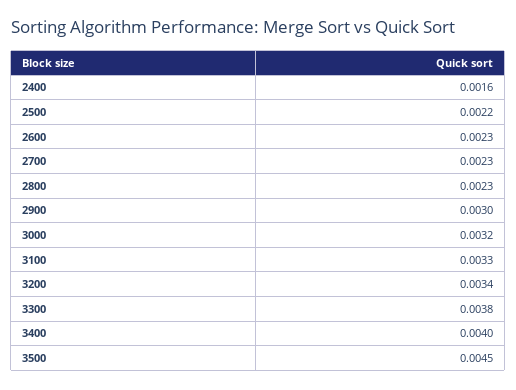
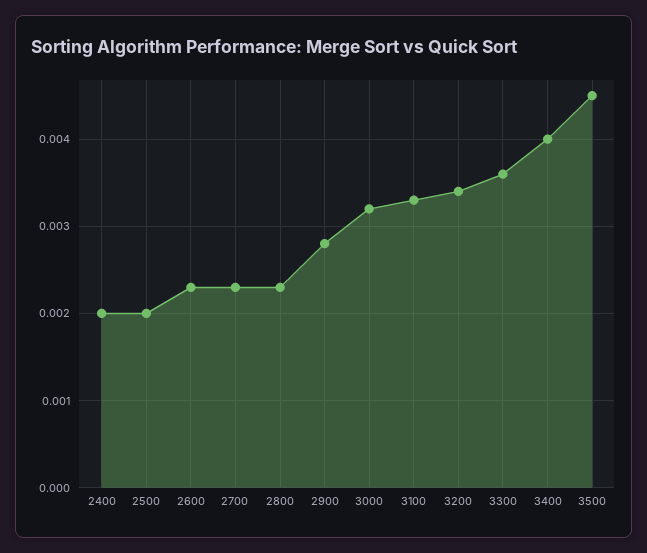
  {
-   "2400": 0.0016,
+   "2400": 0.002,
-   "2500": 0.0022,
+   "2500": 0.002,
    "2600": 0.0023,
    "2700": 0.0023,
    "2800": 0.0023,
-   "2900": 0.003,
+   "2900": 0.0028,
    "3000": 0.0032,
    "3100": 0.0033,
    "3200": 0.0034,
-   "3300": 0.0038,
+   "3300": 0.0036,
    "3400": 0.004,
    "3500": 0.0045
  }

